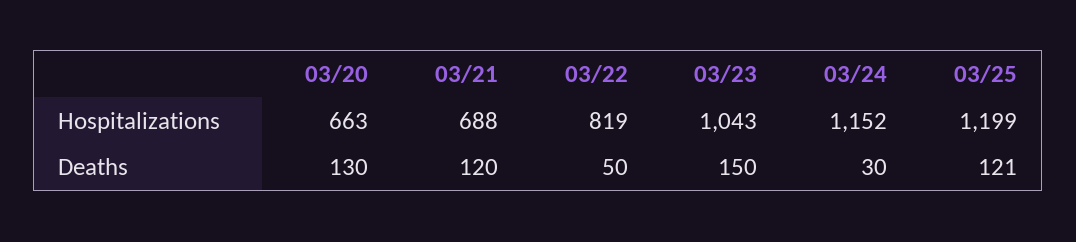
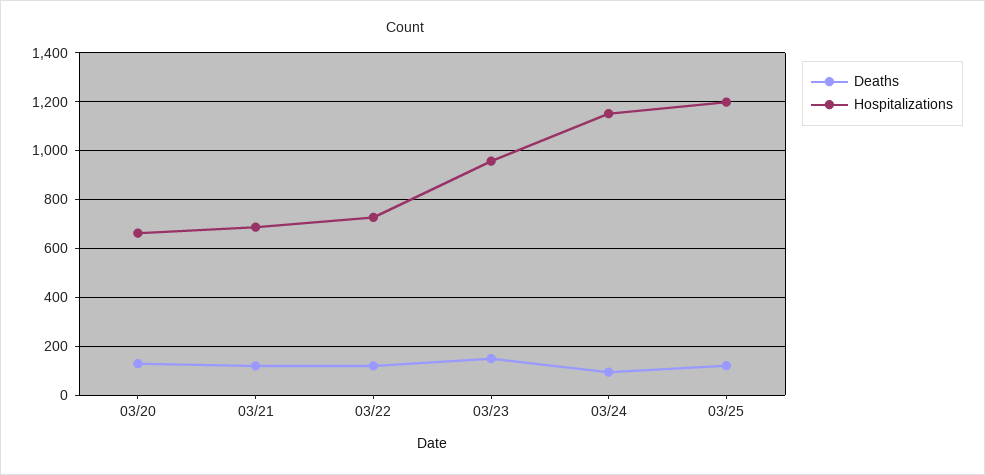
  {
    "Hospitalizations": {
      "03/20": 663,
      "03/21": 688,
-     "03/22": 819,
+     "03/22": 725,
-     "03/23": 1043,
+     "03/23": 950,
      "03/24": 1152,
      "03/25": 1199
    },
    "Deaths": {
      "03/20": 130,
      "03/21": 120,
-     "03/22": 50,
+     "03/22": 125,
      "03/23": 150,
-     "03/24": 30,
+     "03/24": 100,
      "03/25": 121
    }
  }

